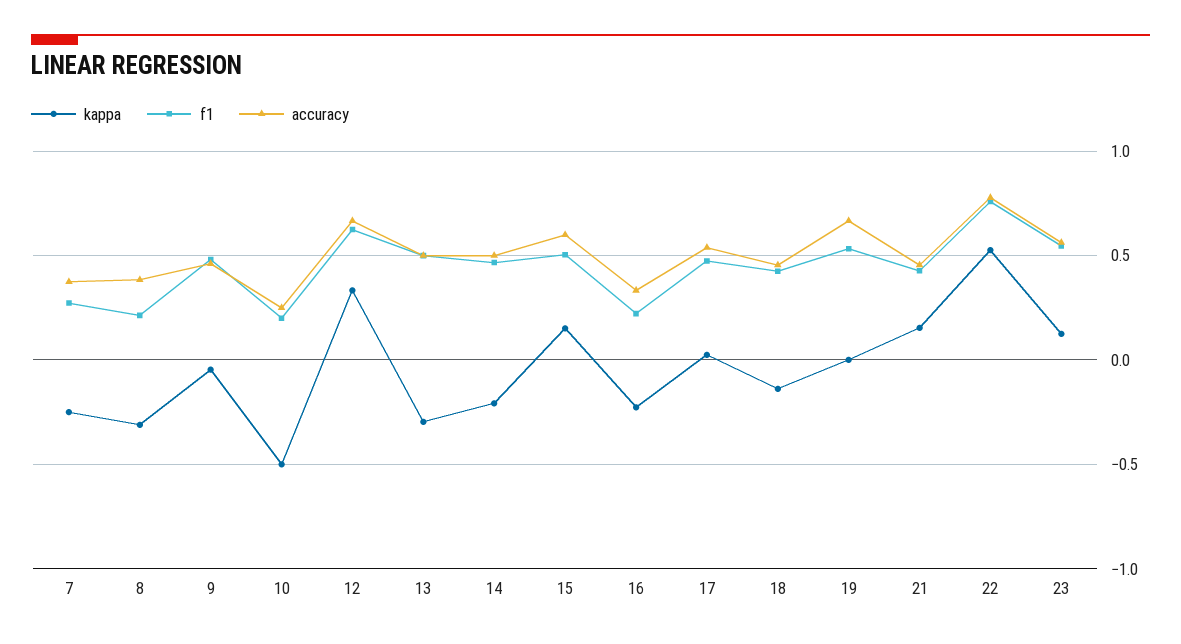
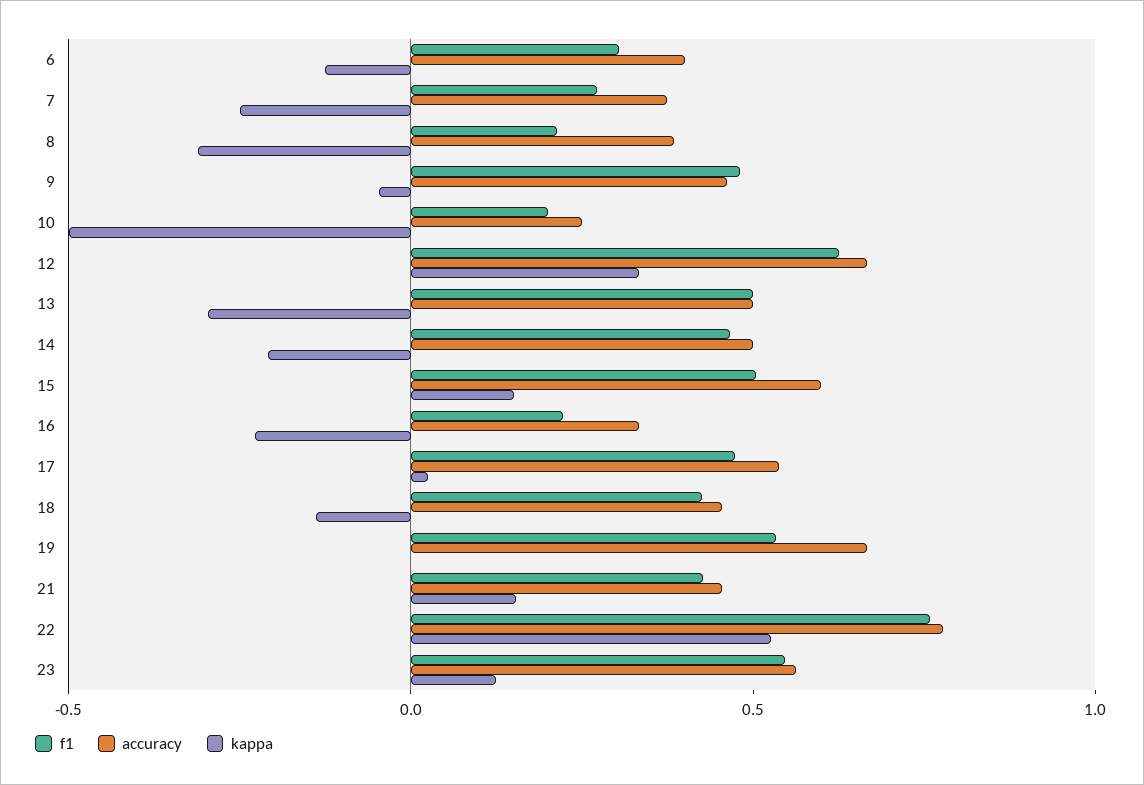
  {
    "kappa": {
      "7": -0.25,
      "8": -0.3,
      "9": -0.05,
      "10": -0.5,
      "12": 0.35,
      "13": -0.3,
      "14": -0.2,
      "15": 0.15,
      "16": -0.25,
      "17": 0.05,
      "18": -0.15,
      "19": 0,
      "21": 0.15,
      "22": 0.55,
-     "23": 0.15
+     "23": 0.15,
+     "6": -0.1
    },
    "f1": {
      "7": 0.25,
      "8": 0.2,
      "9": 0.5,
      "10": 0.2,
      "12": 0.65,
      "13": 0.5,
      "14": 0.45,
      "15": 0.5,
      "16": 0.2,
      "17": 0.45,
      "18": 0.45,
      "19": 0.55,
      "21": 0.45,
      "22": 0.75,
-     "23": 0.55
+     "23": 0.55,
+     "6": 0.3
    },
    "accuracy": {
      "7": 0.4,
      "8": 0.4,
      "9": 0.45,
      "10": 0.25,
      "12": 0.65,
      "13": 0.5,
      "14": 0.5,
      "15": 0.6,
      "16": 0.35,
      "17": 0.55,
      "18": 0.45,
      "19": 0.65,
      "21": 0.45,
      "22": 0.8,
-     "23": 0.55
+     "23": 0.55,
+     "6": 0.4
    }
  }

